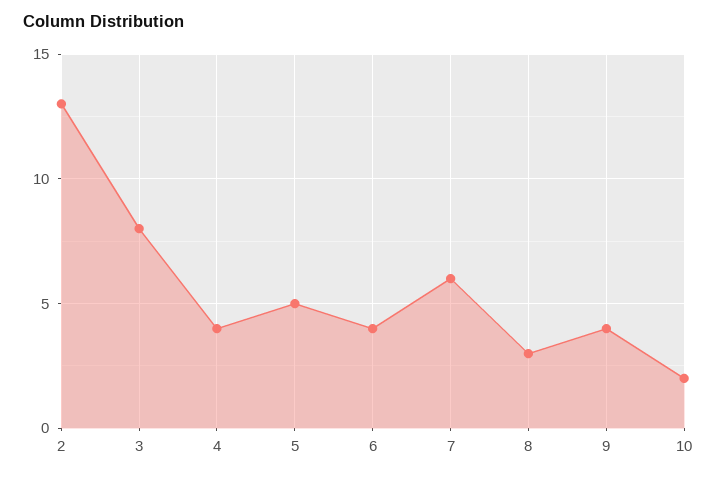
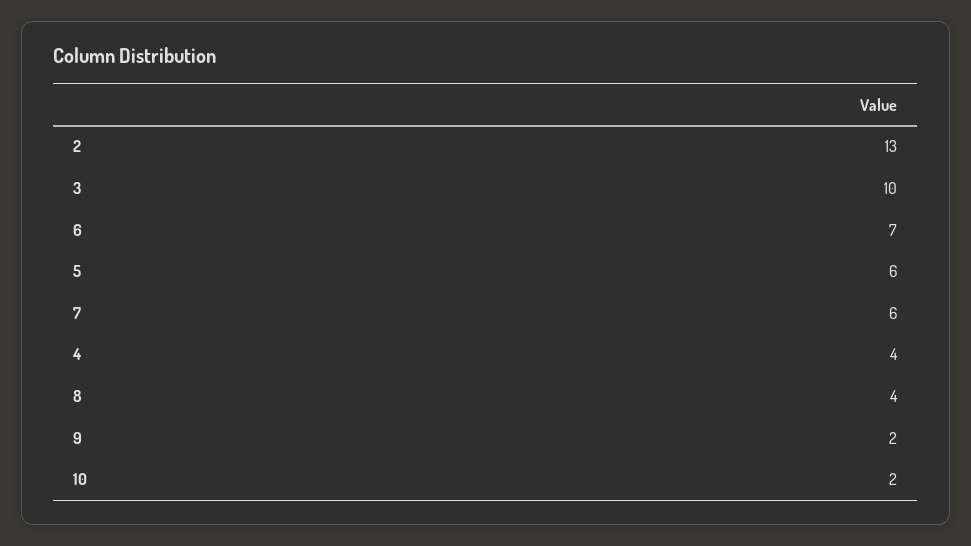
  {
    "2": 13,
-   "3": 8,
+   "3": 10,
    "4": 4,
-   "5": 5,
+   "5": 6,
-   "6": 4,
+   "6": 7,
    "7": 6,
-   "8": 3,
+   "8": 4,
-   "9": 4,
+   "9": 2,
    "10": 2
  }

